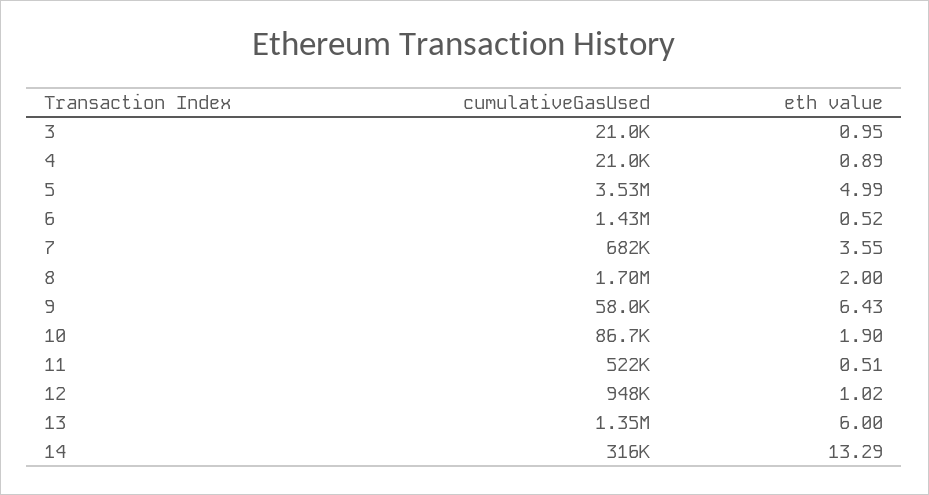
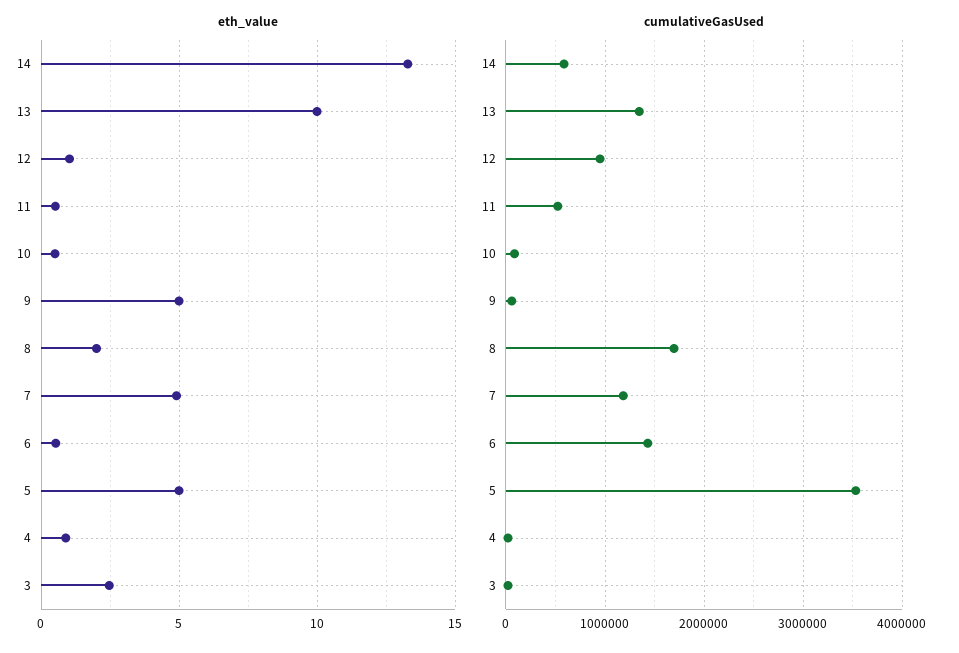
  {
    "cumulativeGasUsed": {
      "3": 21000,
      "4": 21000,
      "5": 3530000,
      "6": 1430000,
-     "7": 682000,
+     "7": 1200000,
      "8": 1700000,
      "9": 58000,
      "10": 86700,
      "11": 522000,
      "12": 948000,
      "13": 1350000,
-     "14": 316000
+     "14": 600000
    },
    "eth value": {
-     "3": 0.95,
+     "3": 2.5,
      "4": 0.89,
      "5": 4.99,
      "6": 0.52,
-     "7": 3.55,
+     "7": 5,
      "8": 2,
-     "9": 6.43,
+     "9": 5,
-     "10": 1.9,
+     "10": 0.5,
      "11": 0.51,
      "12": 1.02,
-     "13": 6,
+     "13": 10,
      "14": 13.29
    }
  }

